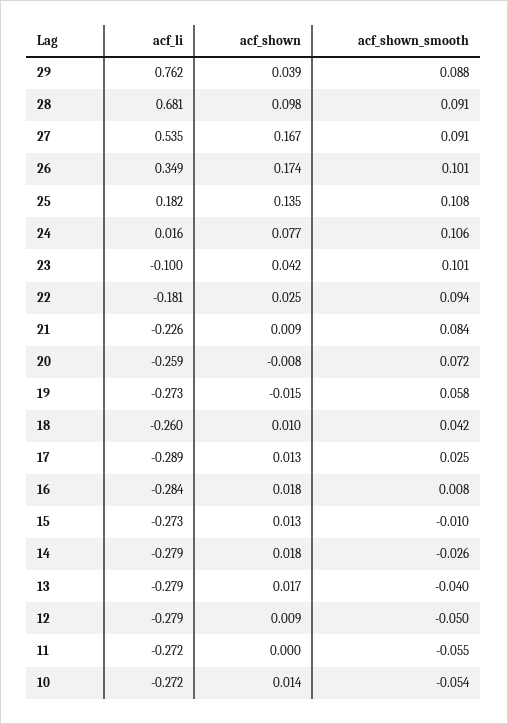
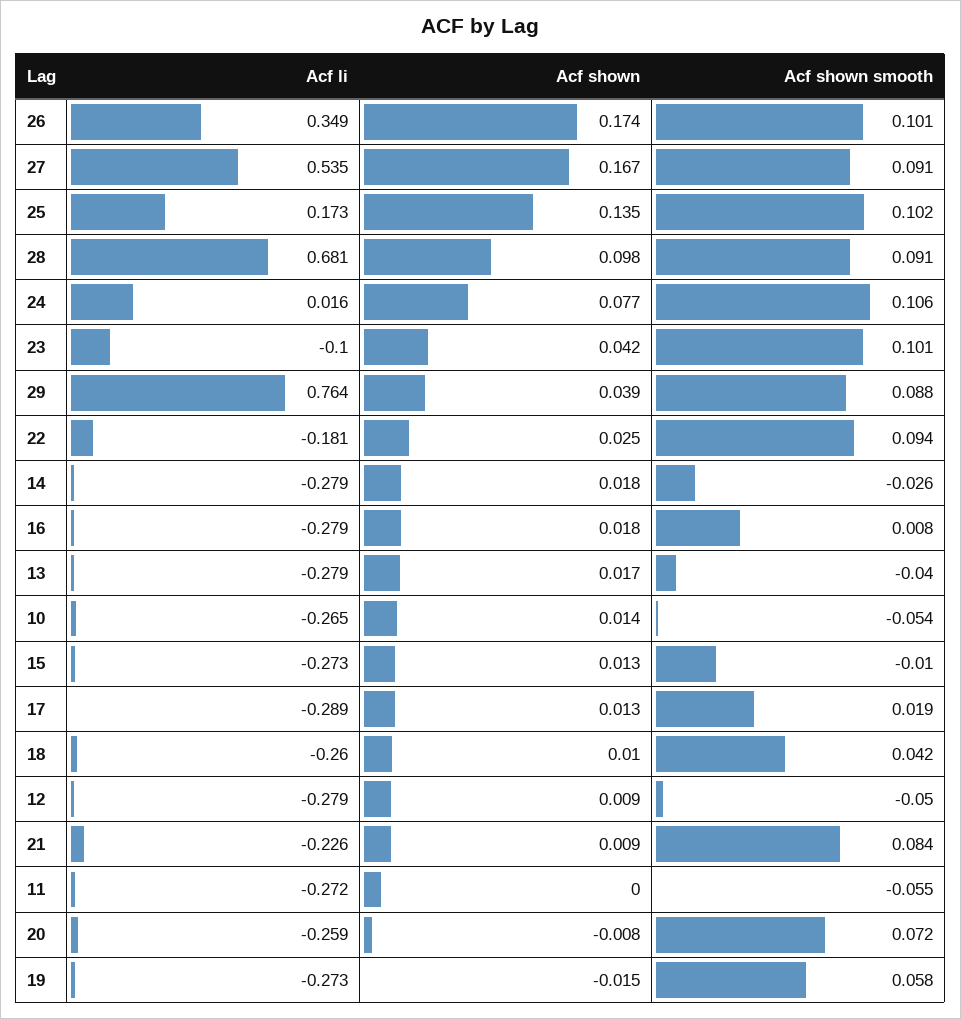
  {
    "acf_li": {
-     "29": 0.762,
+     "29": 0.764,
      "28": 0.681,
      "27": 0.535,
      "26": 0.349,
-     "25": 0.182,
+     "25": 0.173,
      "24": 0.016,
      "23": -0.1,
      "22": -0.181,
      "21": -0.226,
      "20": -0.259,
      "19": -0.273,
      "18": -0.26,
      "17": -0.289,
-     "16": -0.284,
+     "16": -0.279,
      "15": -0.273,
      "14": -0.279,
      "13": -0.279,
      "12": -0.279,
      "11": -0.272,
-     "10": -0.272
+     "10": -0.265
    },
    "acf_shown": {
      "29": 0.039,
      "28": 0.098,
      "27": 0.167,
      "26": 0.174,
      "25": 0.135,
      "24": 0.077,
      "23": 0.042,
      "22": 0.025,
      "21": 0.009,
      "20": -0.008,
      "19": -0.015,
      "18": 0.01,
      "17": 0.013,
      "16": 0.018,
      "15": 0.013,
      "14": 0.018,
      "13": 0.017,
      "12": 0.009,
      "11": 0,
      "10": 0.014
    },
    "acf_shown_smooth": {
      "29": 0.088,
      "28": 0.091,
      "27": 0.091,
      "26": 0.101,
-     "25": 0.108,
+     "25": 0.102,
      "24": 0.106,
      "23": 0.101,
      "22": 0.094,
      "21": 0.084,
      "20": 0.072,
      "19": 0.058,
      "18": 0.042,
-     "17": 0.025,
+     "17": 0.019,
      "16": 0.008,
      "15": -0.01,
      "14": -0.026,
      "13": -0.04,
      "12": -0.05,
      "11": -0.055,
      "10": -0.054
    }
  }

